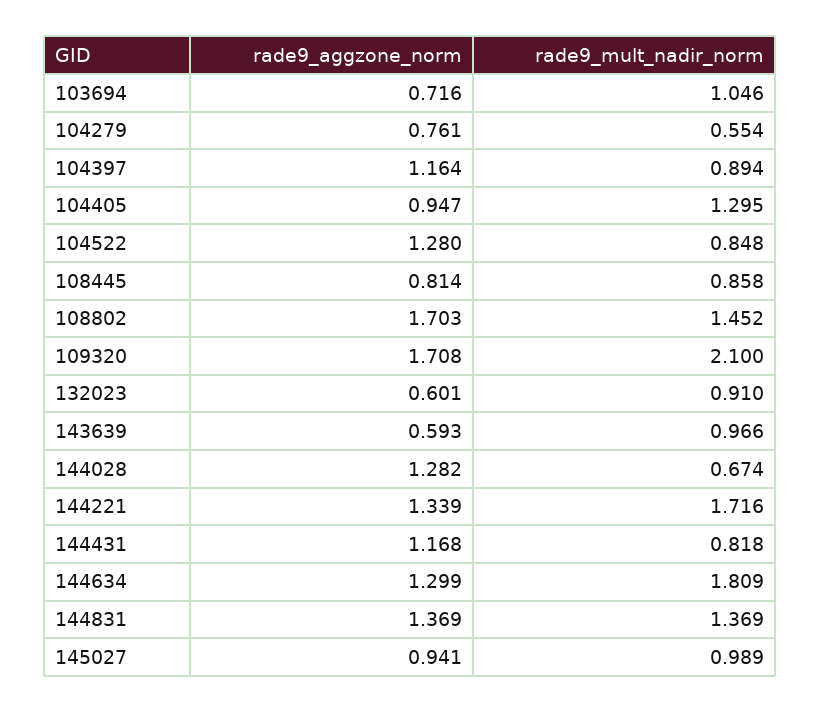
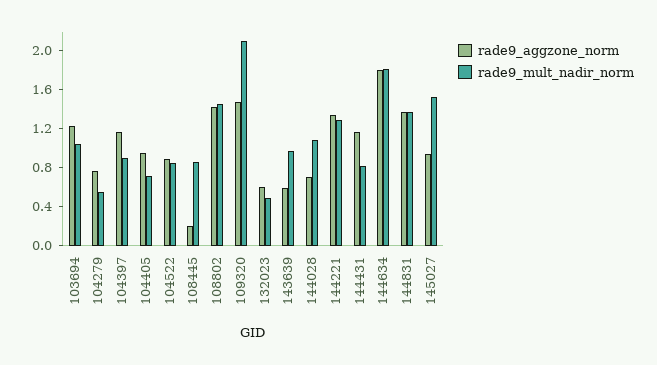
  {
    "rade9_aggzone_norm": {
-     "103694": 0.716,
+     "103694": 1.2,
      "104279": 0.761,
      "104397": 1.164,
      "104405": 0.947,
-     "104522": 1.28,
+     "104522": 0.9,
-     "108445": 0.814,
+     "108445": 0.2,
-     "108802": 1.703,
+     "108802": 1.4,
-     "109320": 1.708,
+     "109320": 1.5,
      "132023": 0.601,
      "143639": 0.593,
-     "144028": 1.282,
+     "144028": 0.7,
      "144221": 1.339,
      "144431": 1.168,
-     "144634": 1.299,
+     "144634": 1.8,
      "144831": 1.369,
      "145027": 0.941
    },
    "rade9_mult_nadir_norm": {
      "103694": 1.046,
      "104279": 0.554,
      "104397": 0.894,
-     "104405": 1.295,
+     "104405": 0.7,
      "104522": 0.848,
      "108445": 0.858,
      "108802": 1.452,
      "109320": 2.1,
-     "132023": 0.91,
+     "132023": 0.5,
      "143639": 0.966,
-     "144028": 0.674,
+     "144028": 1.1,
-     "144221": 1.716,
+     "144221": 1.3,
      "144431": 0.818,
      "144634": 1.809,
      "144831": 1.369,
-     "145027": 0.989
+     "145027": 1.5
    }
  }

